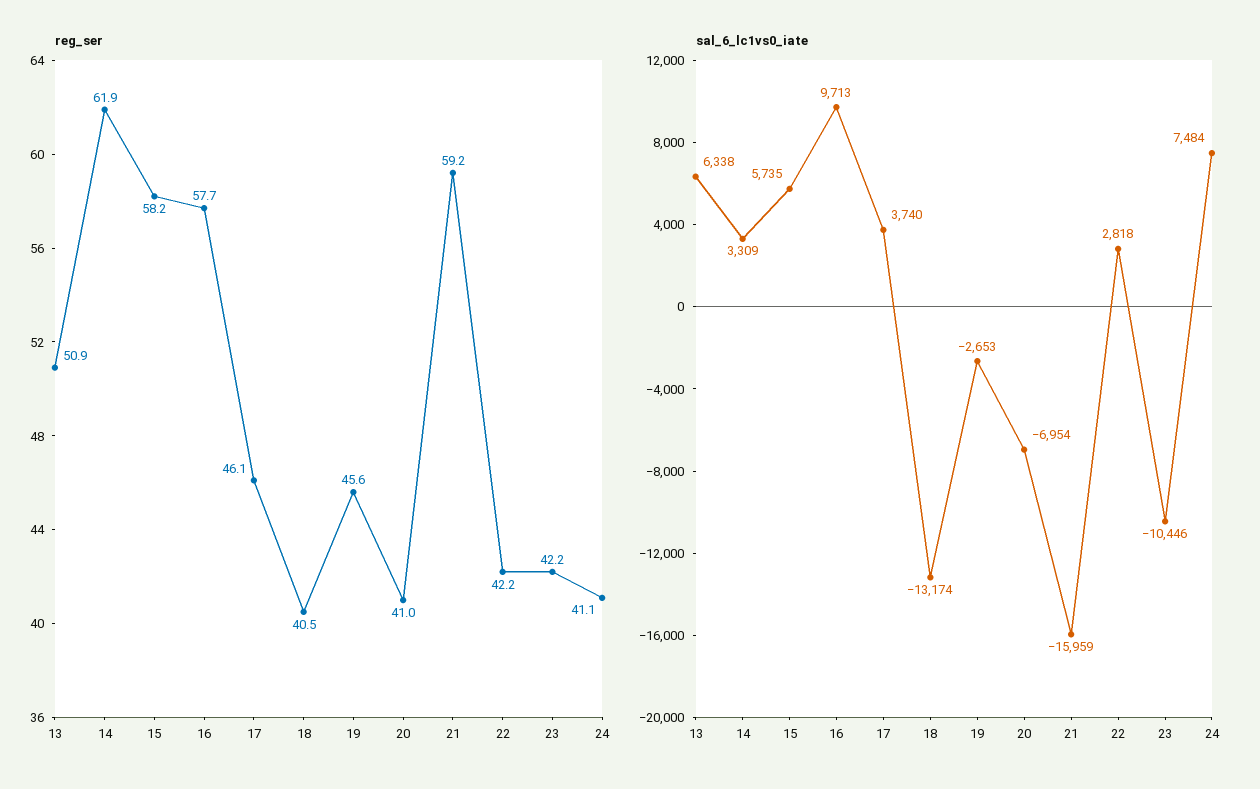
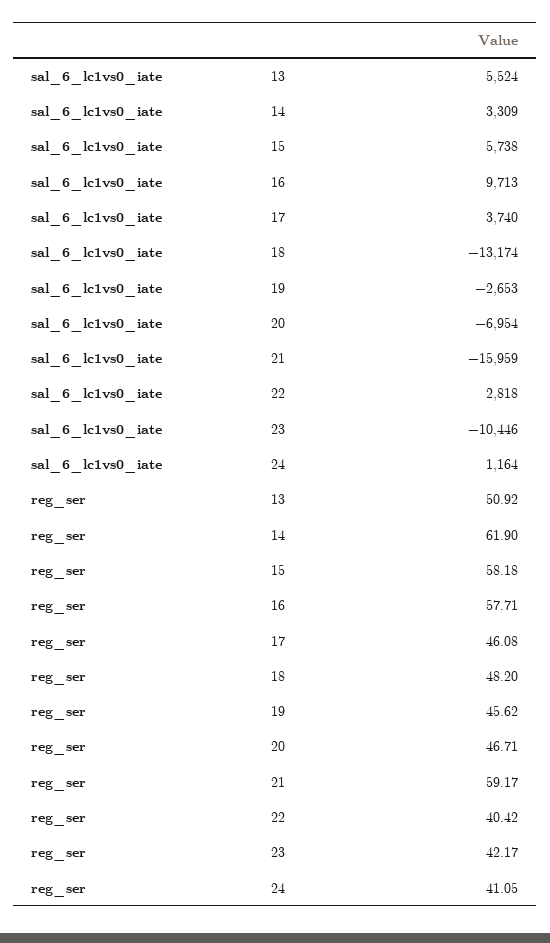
  {
    "reg_ser": {
      "13": 50.92,
      "14": 61.9,
      "15": 58.18,
      "16": 57.71,
      "17": 46.08,
-     "18": 40.5,
+     "18": 48.2,
      "19": 45.62,
-     "20": 41,
+     "20": 46.71,
      "21": 59.17,
-     "22": 42.2,
+     "22": 40.42,
      "23": 42.17,
      "24": 41.05
    },
    "sal_6_lc1vs0_iate": {
-     "13": 6338,
+     "13": 5524,
      "14": 3309,
-     "15": 5735,
+     "15": 5738,
      "16": 9713,
      "17": 3740,
      "18": -13174,
      "19": -2653,
      "20": -6954,
      "21": -15959,
      "22": 2818,
      "23": -10446,
-     "24": 7484
+     "24": 1164
    }
  }

